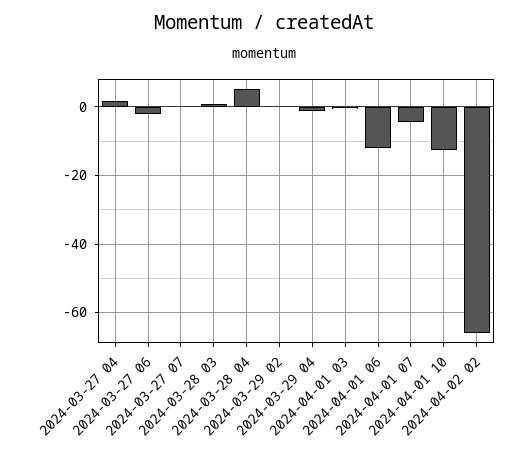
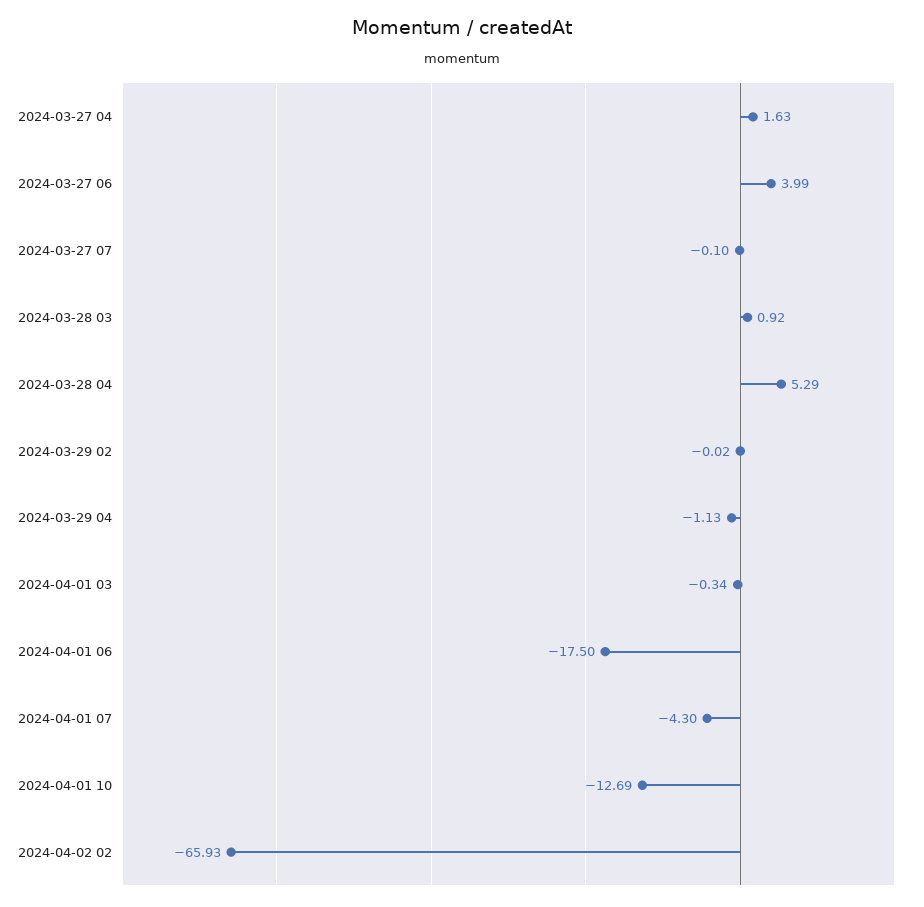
  {
    "2024-03-27 04": 1.63,
-   "2024-03-27 06": -2,
+   "2024-03-27 06": 3.99,
    "2024-03-27 07": -0.1,
    "2024-03-28 03": 0.92,
    "2024-03-28 04": 5.29,
    "2024-03-29 02": -0.02,
    "2024-03-29 04": -1.13,
    "2024-04-01 03": -0.34,
-   "2024-04-01 06": -12,
+   "2024-04-01 06": -17.5,
    "2024-04-01 07": -4.3,
    "2024-04-01 10": -12.69,
    "2024-04-02 02": -65.93
  }

